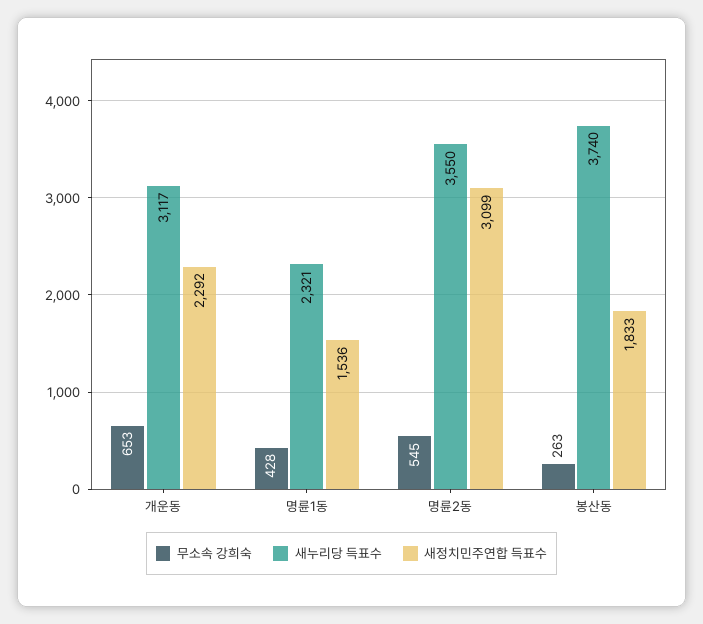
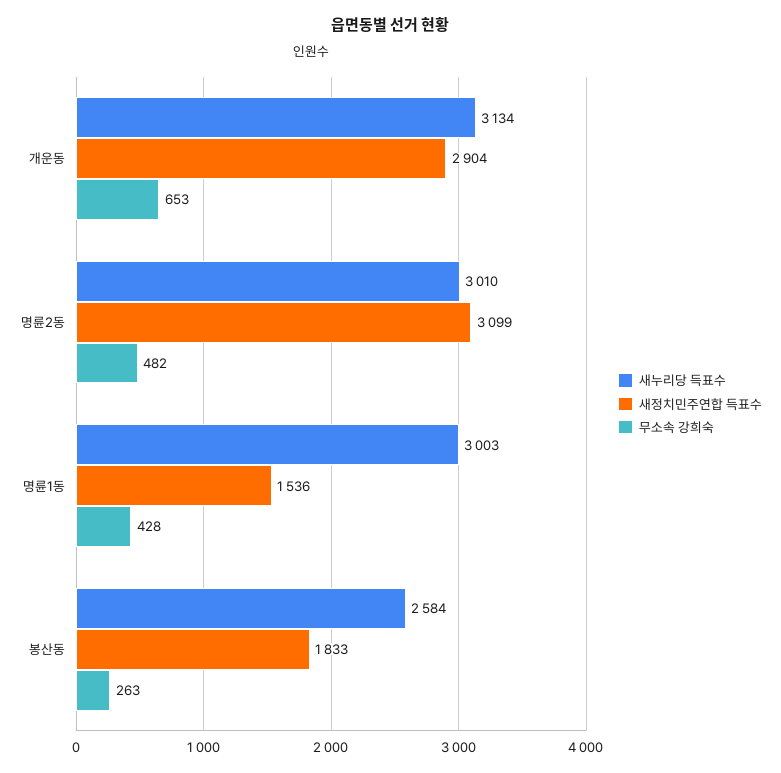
  {
    "무소속 강희숙": {
      "개운동": 653,
      "명륜1동": 428,
-     "명륜2동": 545,
+     "명륜2동": 482,
      "봉산동": 263
    },
    "새누리당 득표수": {
-     "개운동": 3117,
+     "개운동": 3134,
-     "명륜1동": 2321,
+     "명륜1동": 3003,
-     "명륜2동": 3550,
+     "명륜2동": 3010,
-     "봉산동": 3740
+     "봉산동": 2584
    },
    "새정치민주연합 득표수": {
-     "개운동": 2292,
+     "개운동": 2904,
      "명륜1동": 1536,
      "명륜2동": 3099,
      "봉산동": 1833
    }
  }

